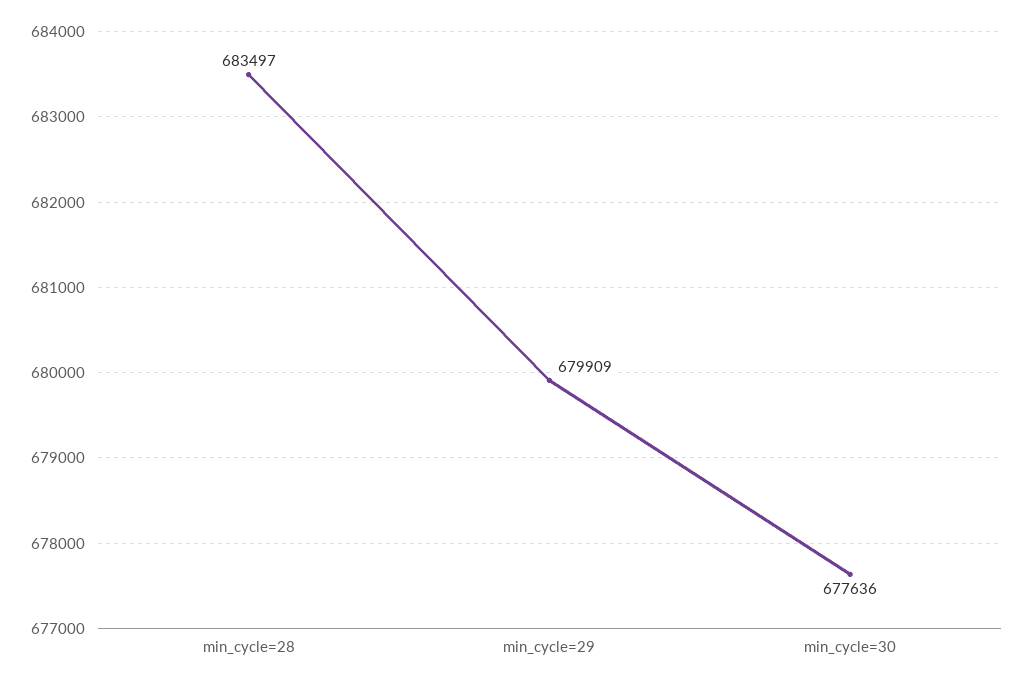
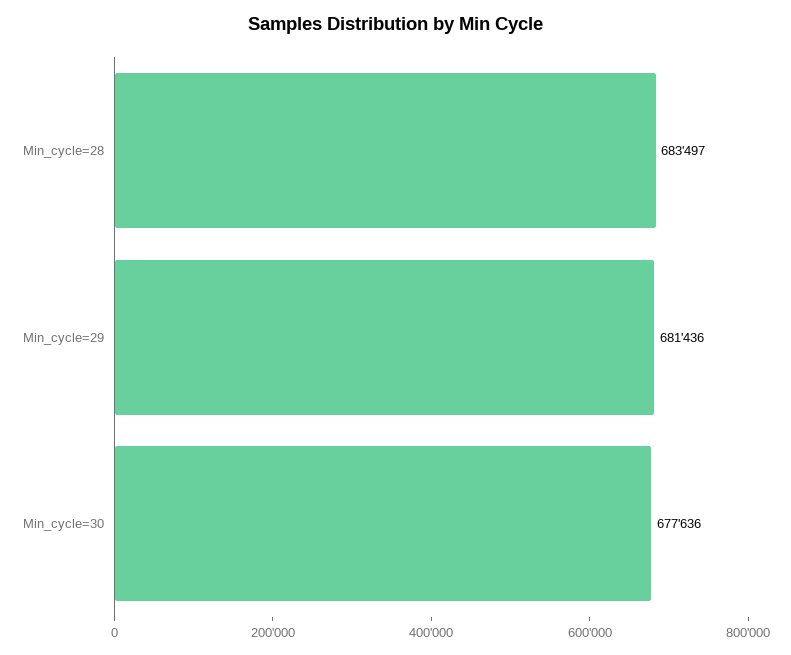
  {
    "min_cycle=28": 683497,
-   "min_cycle=29": 679909,
+   "min_cycle=29": 681436,
    "min_cycle=30": 677636
  }

